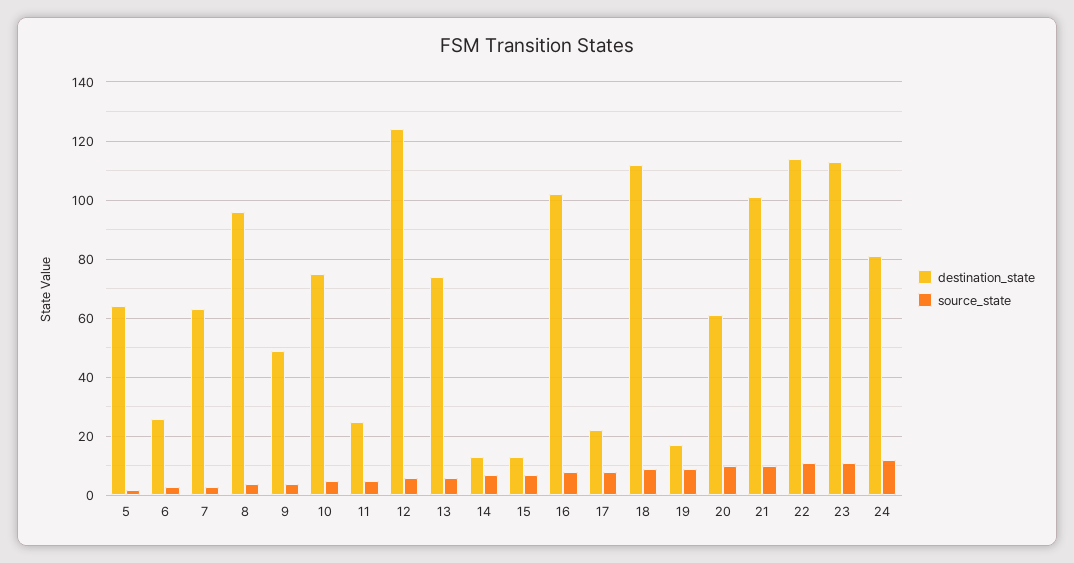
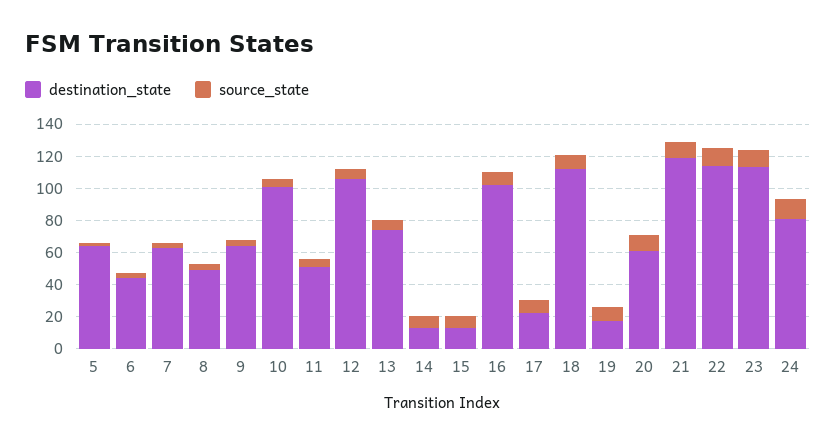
  {
    "destination_state": {
      "5": 65,
-     "6": 25,
+     "6": 45,
      "7": 65,
-     "8": 95,
+     "8": 50,
-     "9": 50,
+     "9": 65,
-     "10": 75,
+     "10": 100,
-     "11": 25,
+     "11": 50,
-     "12": 125,
+     "12": 105,
      "13": 75,
      "14": 15,
      "15": 15,
      "16": 100,
      "17": 20,
      "18": 110,
      "19": 15,
      "20": 60,
-     "21": 100,
+     "21": 120,
      "22": 115,
      "23": 115,
      "24": 80
    },
    "source_state": {
      "5": 0,
      "6": 5,
      "7": 5,
      "8": 5,
      "9": 5,
      "10": 5,
      "11": 5,
      "12": 5,
      "13": 5,
      "14": 5,
      "15": 5,
      "16": 10,
      "17": 10,
      "18": 10,
      "19": 10,
      "20": 10,
      "21": 10,
      "22": 10,
      "23": 10,
      "24": 10
    }
  }

